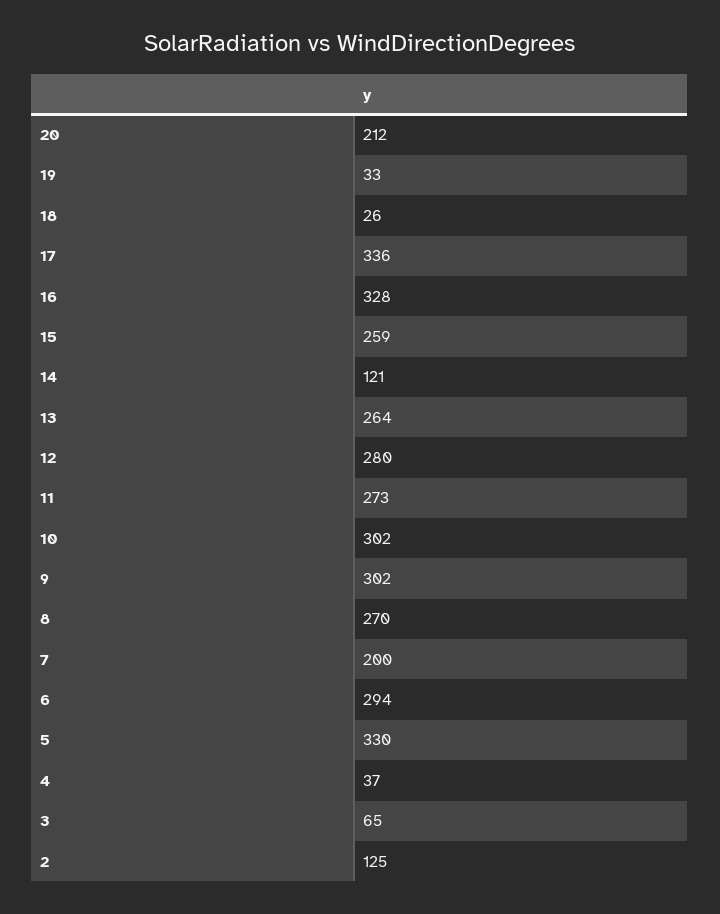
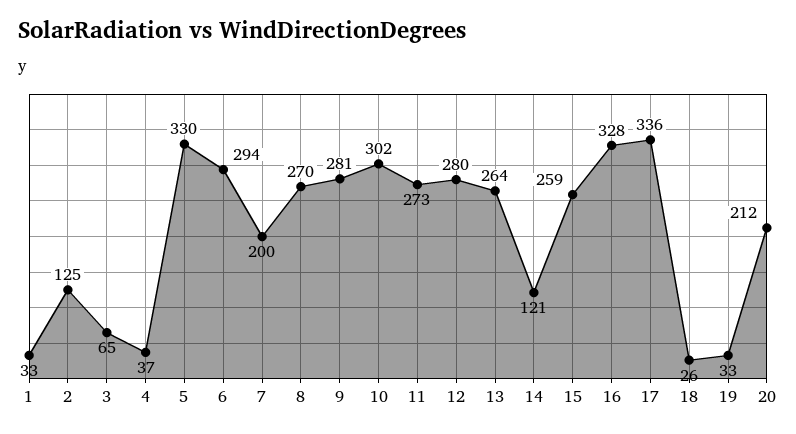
  {
    "20": 212,
    "19": 33,
    "18": 26,
    "17": 336,
    "16": 328,
    "15": 259,
    "14": 121,
    "13": 264,
    "12": 280,
    "11": 273,
    "10": 302,
-   "9": 302,
+   "9": 281,
    "8": 270,
    "7": 200,
    "6": 294,
    "5": 330,
    "4": 37,
    "3": 65,
-   "2": 125
+   "2": 125,
+   "1": 33
  }

